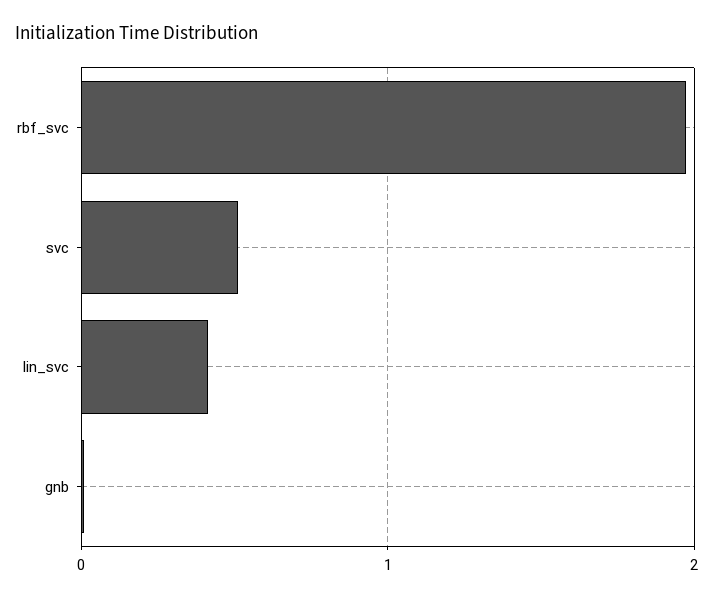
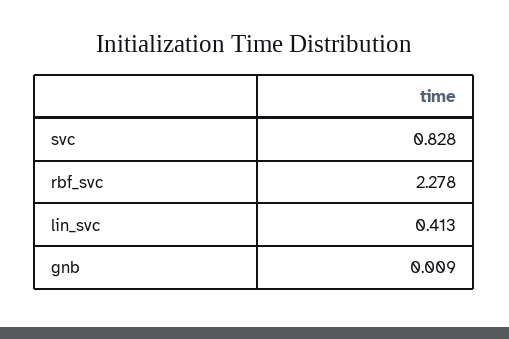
  {
-   "rbf_svc": 2,
+   "rbf_svc": 2.278,
-   "svc": 0.5,
+   "svc": 0.828,
    "lin_svc": 0.413,
    "gnb": 0.009
  }

